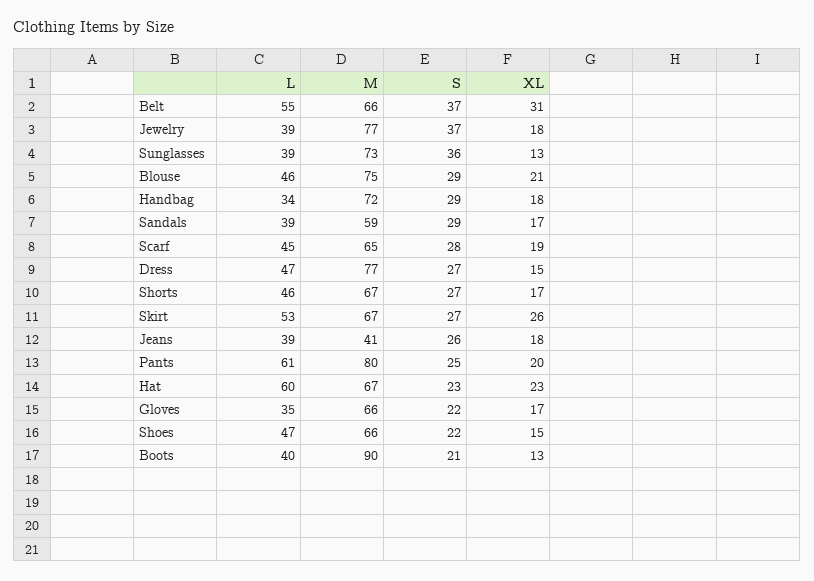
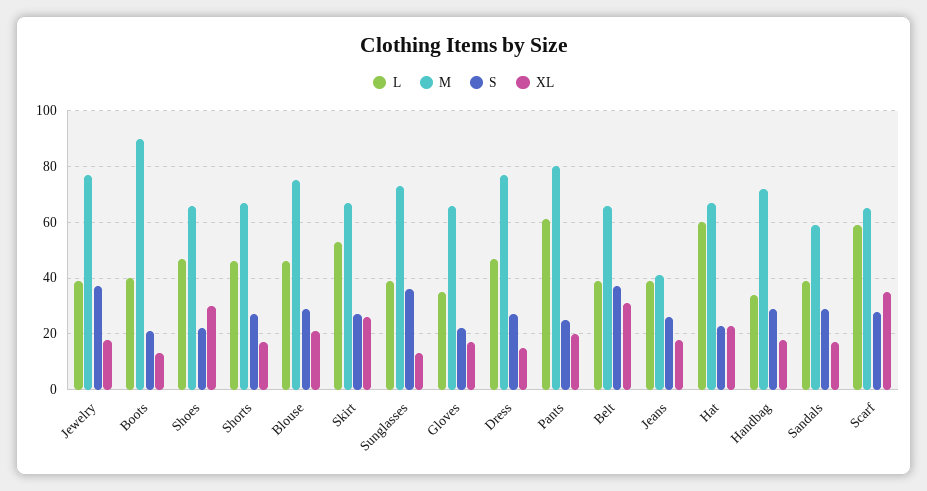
  {
    "L": {
-     "Belt": 55,
+     "Belt": 40,
      "Jewelry": 39,
      "Sunglasses": 39,
      "Blouse": 46,
      "Handbag": 34,
      "Sandals": 39,
-     "Scarf": 45,
+     "Scarf": 60,
      "Dress": 47,
      "Shorts": 46,
      "Skirt": 53,
      "Jeans": 39,
      "Pants": 61,
      "Hat": 60,
      "Gloves": 35,
      "Shoes": 47,
      "Boots": 40
    },
    "M": {
      "Belt": 66,
      "Jewelry": 77,
      "Sunglasses": 73,
      "Blouse": 75,
      "Handbag": 72,
      "Sandals": 59,
      "Scarf": 65,
      "Dress": 77,
      "Shorts": 67,
      "Skirt": 67,
      "Jeans": 41,
      "Pants": 80,
      "Hat": 67,
      "Gloves": 66,
      "Shoes": 66,
      "Boots": 90
    },
    "S": {
      "Belt": 37,
      "Jewelry": 37,
      "Sunglasses": 36,
      "Blouse": 29,
      "Handbag": 29,
      "Sandals": 29,
      "Scarf": 28,
      "Dress": 27,
      "Shorts": 27,
      "Skirt": 27,
      "Jeans": 26,
      "Pants": 25,
      "Hat": 23,
      "Gloves": 22,
      "Shoes": 22,
      "Boots": 21
    },
    "XL": {
      "Belt": 31,
      "Jewelry": 18,
      "Sunglasses": 13,
      "Blouse": 21,
      "Handbag": 18,
      "Sandals": 17,
-     "Scarf": 19,
+     "Scarf": 35,
      "Dress": 15,
      "Shorts": 17,
      "Skirt": 26,
      "Jeans": 18,
      "Pants": 20,
      "Hat": 23,
      "Gloves": 17,
-     "Shoes": 15,
+     "Shoes": 30,
      "Boots": 13
    }
  }

